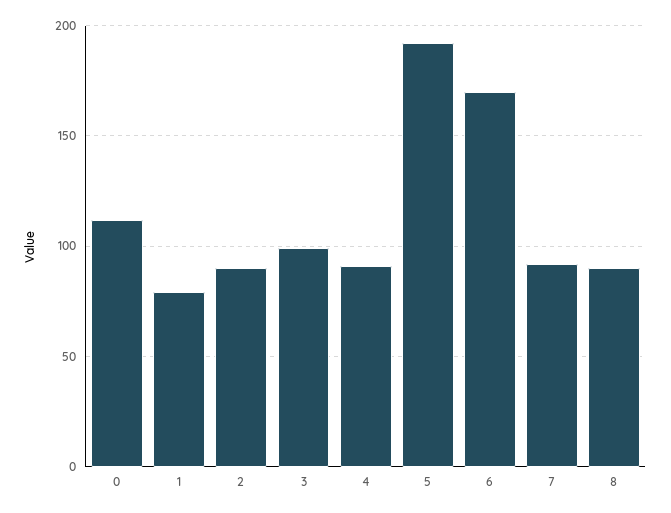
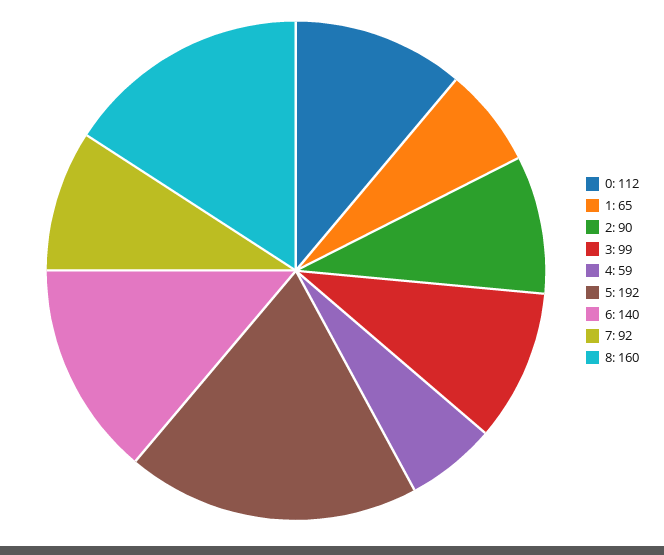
  {
    "0": 112,
-   "1": 80,
+   "1": 65,
    "2": 90,
    "3": 99,
-   "4": 90,
+   "4": 59,
    "5": 192,
-   "6": 170,
+   "6": 140,
    "7": 92,
-   "8": 90
+   "8": 160
  }

